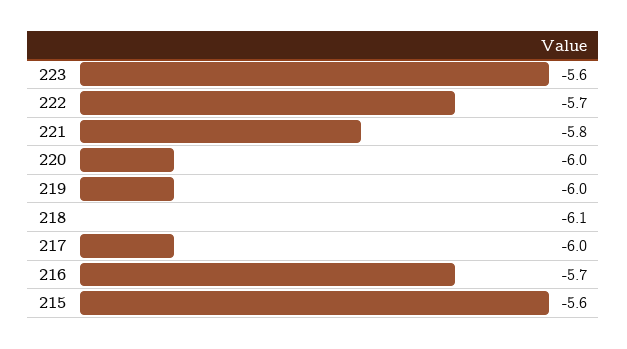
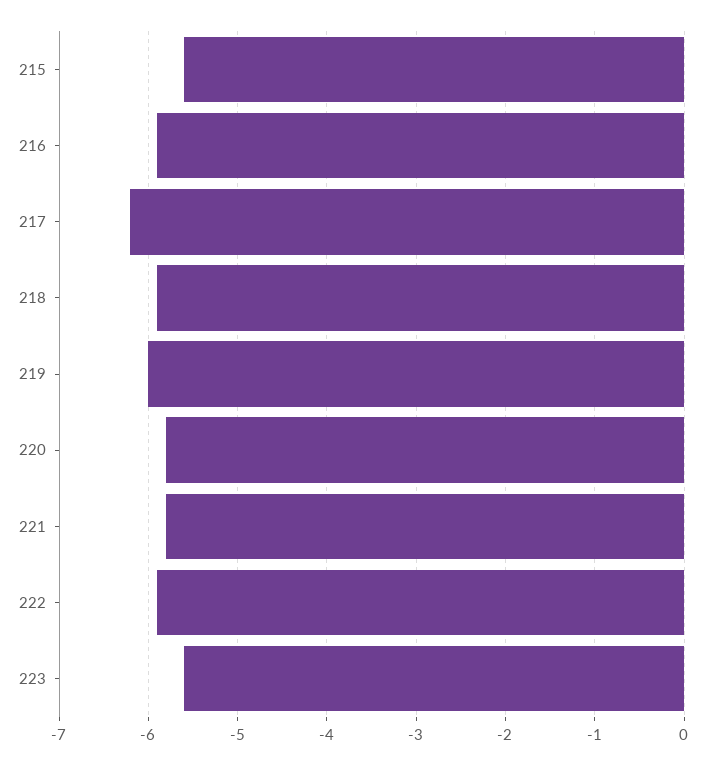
  {
    "223": -5.6,
-   "222": -5.7,
+   "222": -5.9,
    "221": -5.8,
-   "220": -6,
+   "220": -5.8,
    "219": -6,
-   "218": -6.1,
+   "218": -5.9,
-   "217": -6,
+   "217": -6.2,
-   "216": -5.7,
+   "216": -5.9,
    "215": -5.6
  }

